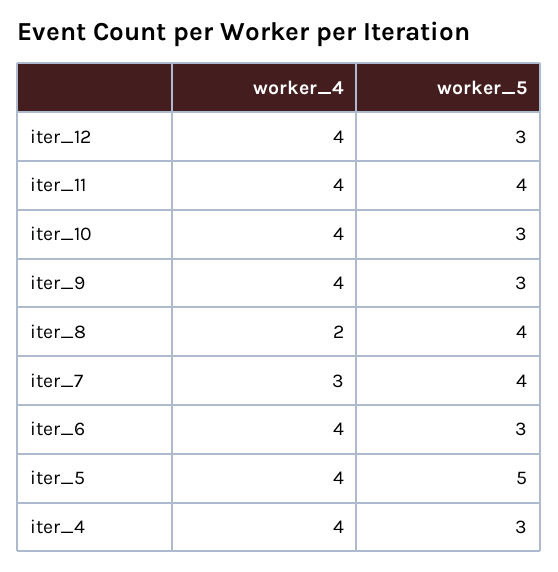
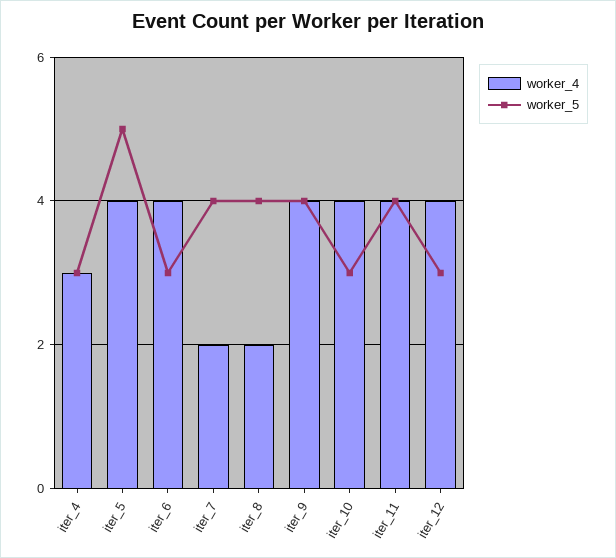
  {
    "worker_4": {
      "iter_12": 4,
      "iter_11": 4,
      "iter_10": 4,
      "iter_9": 4,
      "iter_8": 2,
-     "iter_7": 3,
+     "iter_7": 2,
      "iter_6": 4,
      "iter_5": 4,
-     "iter_4": 4
+     "iter_4": 3
    },
    "worker_5": {
      "iter_12": 3,
      "iter_11": 4,
      "iter_10": 3,
-     "iter_9": 3,
+     "iter_9": 4,
      "iter_8": 4,
      "iter_7": 4,
      "iter_6": 3,
      "iter_5": 5,
      "iter_4": 3
    }
  }

